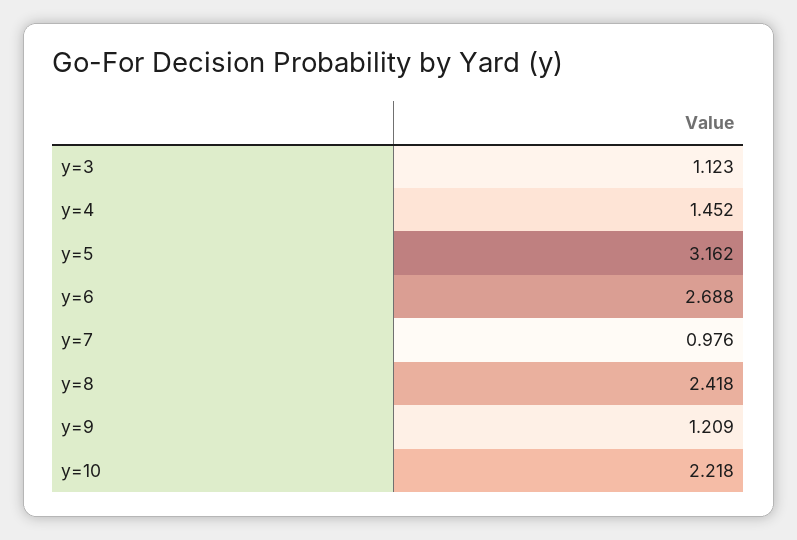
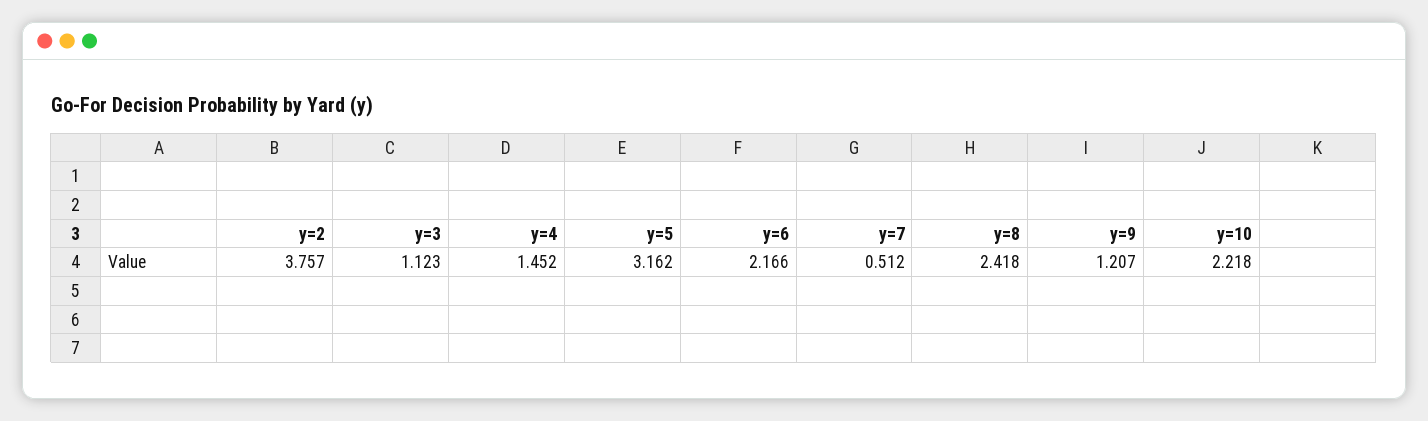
  {
    "y=3": 1.123,
    "y=4": 1.452,
    "y=5": 3.162,
-   "y=6": 2.688,
+   "y=6": 2.166,
-   "y=7": 0.976,
+   "y=7": 0.512,
    "y=8": 2.418,
-   "y=9": 1.209,
+   "y=9": 1.207,
-   "y=10": 2.218
+   "y=10": 2.218,
+   "y=2": 3.757
  }

